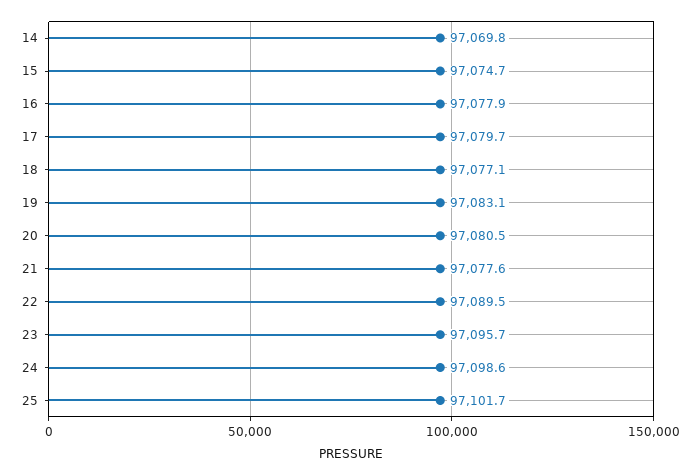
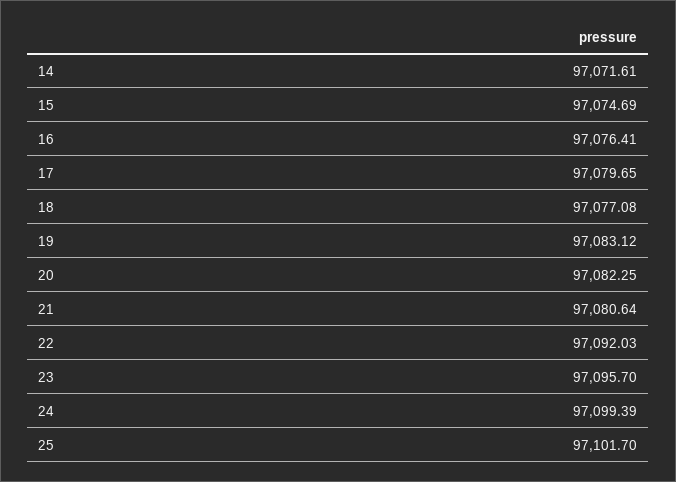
  {
-   "14": 97069.8,
+   "14": 97071.61,
    "15": 97074.69,
-   "16": 97077.9,
+   "16": 97076.41,
    "17": 97079.65,
    "18": 97077.08,
    "19": 97083.12,
-   "20": 97080.5,
+   "20": 97082.25,
-   "21": 97077.6,
+   "21": 97080.64,
-   "22": 97089.5,
+   "22": 97092.03,
    "23": 97095.7,
-   "24": 97098.6,
+   "24": 97099.39,
    "25": 97101.7
  }

